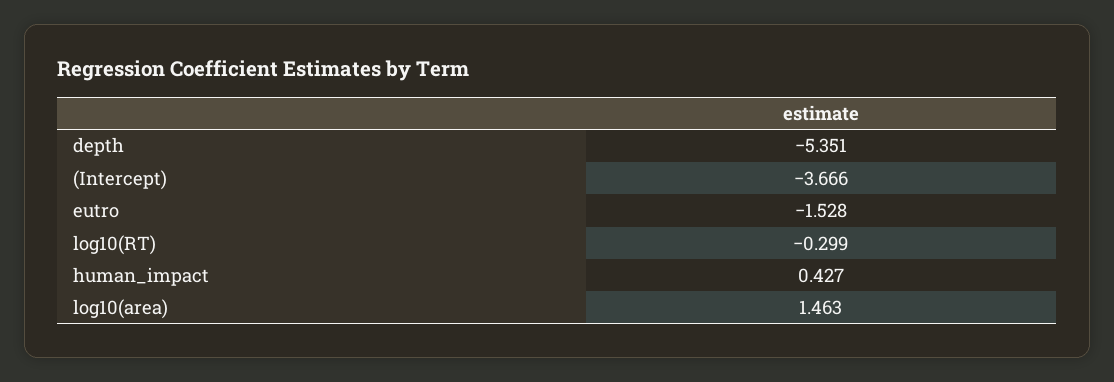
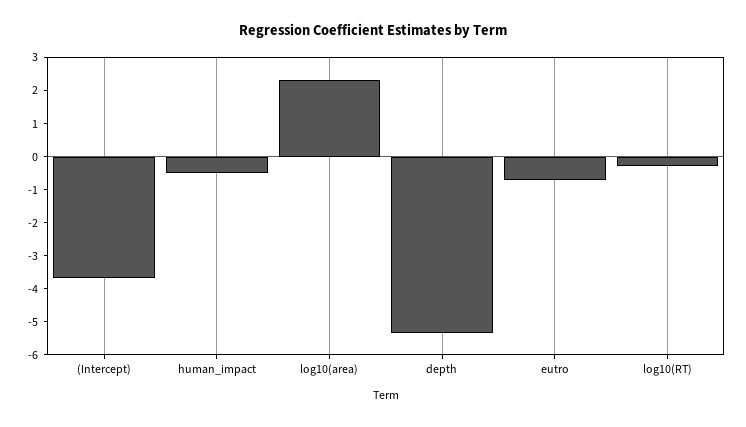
  {
    "depth": -5.351,
    "(Intercept)": -3.666,
-   "eutro": -1.528,
+   "eutro": -0.75,
    "log10(RT)": -0.299,
-   "human_impact": 0.427,
+   "human_impact": -0.5,
-   "log10(area)": 1.463
+   "log10(area)": 2.25
  }

